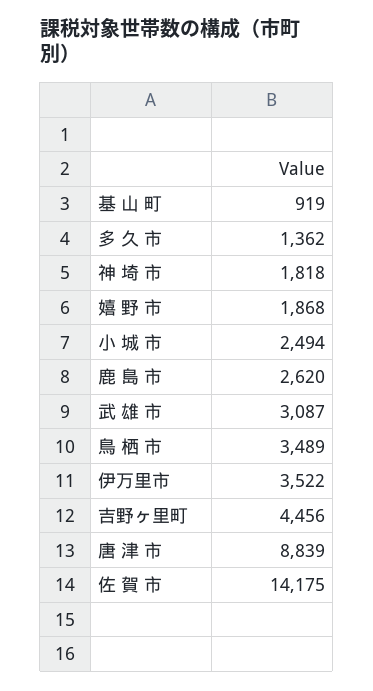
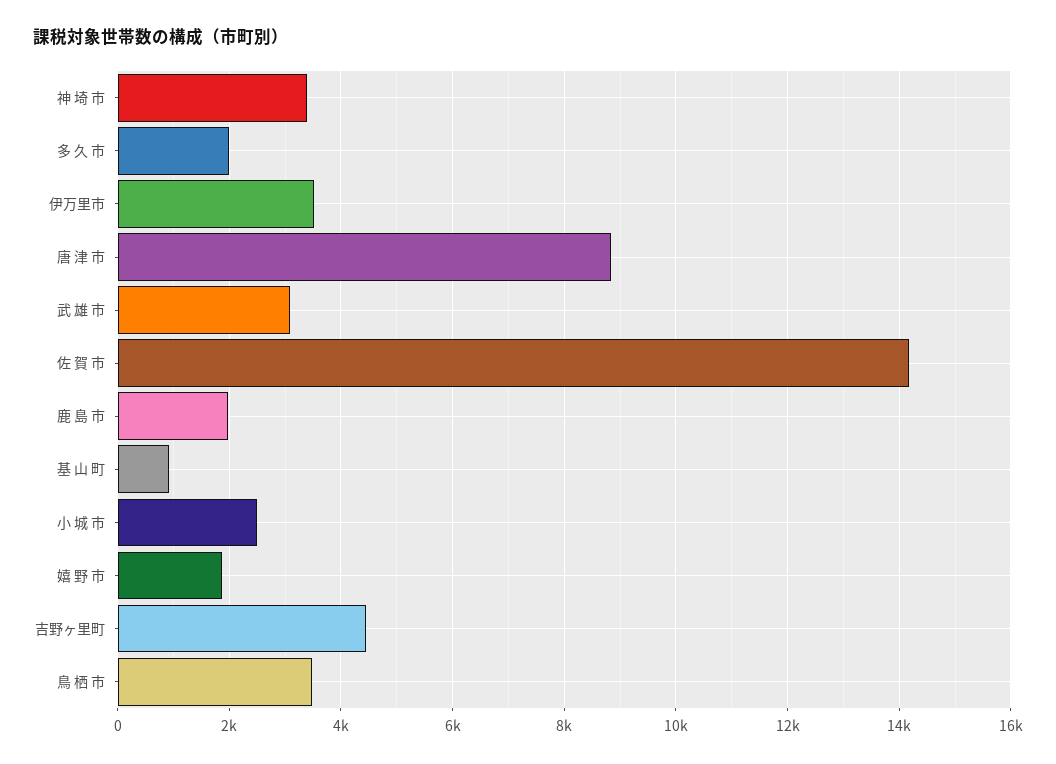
  {
    "基 山 町": 919,
-   "多 久 市": 1362,
+   "多 久 市": 2000,
-   "神 埼 市": 1818,
+   "神 埼 市": 3400,
    "嬉 野 市": 1868,
    "小 城 市": 2494,
-   "鹿 島 市": 2620,
+   "鹿 島 市": 2000,
    "武 雄 市": 3087,
    "鳥 栖 市": 3489,
    "伊万里市": 3522,
    "吉野ヶ里町": 4456,
    "唐 津 市": 8839,
    "佐 賀 市": 14175
  }

